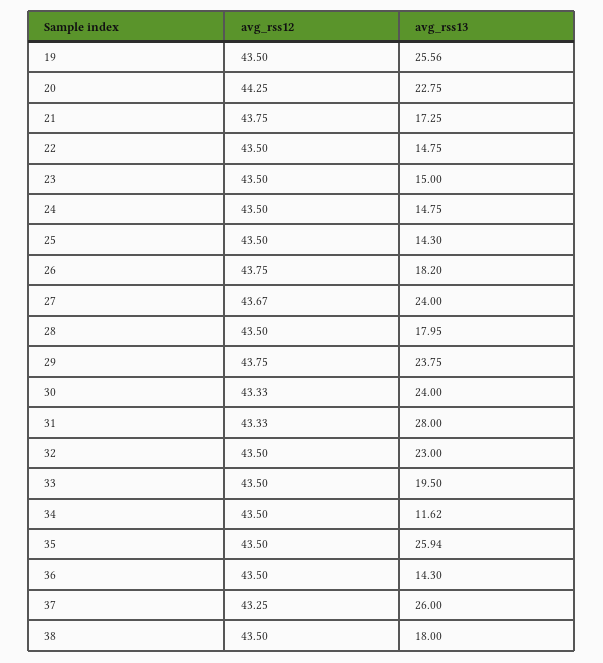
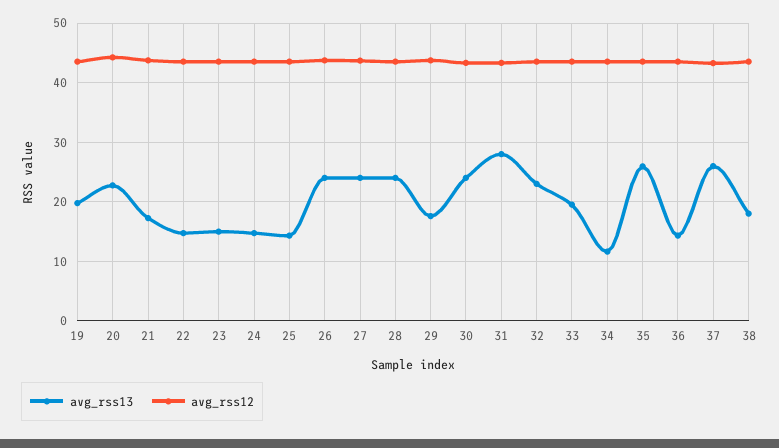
  {
    "avg_rss12": {
      "19": 43.5,
      "20": 44.25,
      "21": 43.75,
      "22": 43.5,
      "23": 43.5,
      "24": 43.5,
      "25": 43.5,
      "26": 43.75,
      "27": 43.67,
      "28": 43.5,
      "29": 43.75,
      "30": 43.33,
      "31": 43.33,
      "32": 43.5,
      "33": 43.5,
      "34": 43.5,
      "35": 43.5,
      "36": 43.5,
      "37": 43.25,
      "38": 43.5
    },
    "avg_rss13": {
-     "19": 25.56,
+     "19": 20,
      "20": 22.75,
      "21": 17.25,
      "22": 14.75,
      "23": 15,
      "24": 14.75,
      "25": 14.3,
-     "26": 18.2,
+     "26": 24,
      "27": 24,
-     "28": 17.95,
+     "28": 24,
-     "29": 23.75,
+     "29": 18,
      "30": 24,
      "31": 28,
      "32": 23,
      "33": 19.5,
      "34": 11.62,
      "35": 25.94,
      "36": 14.3,
      "37": 26,
      "38": 18
    }
  }

